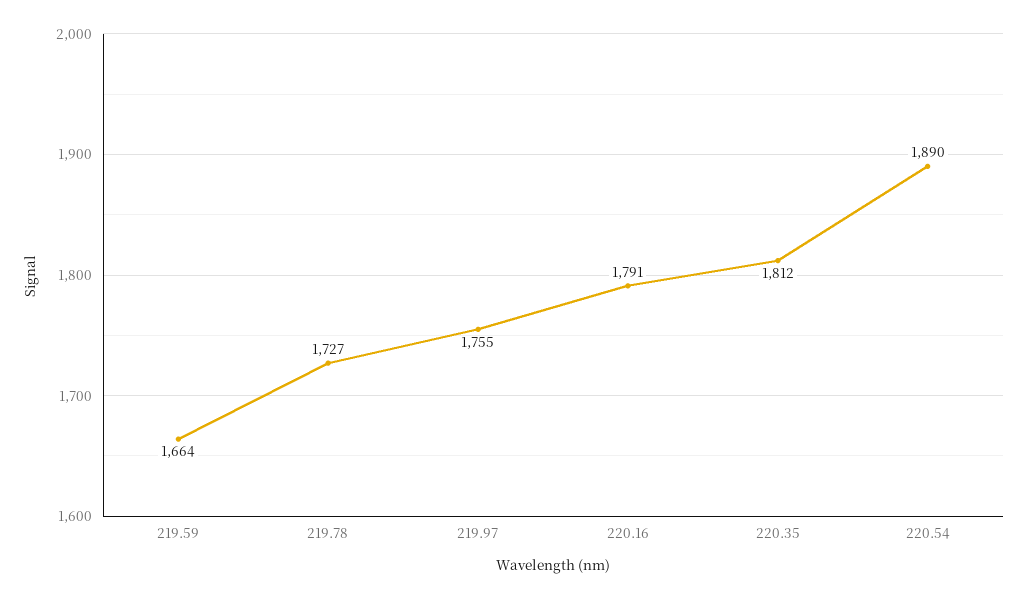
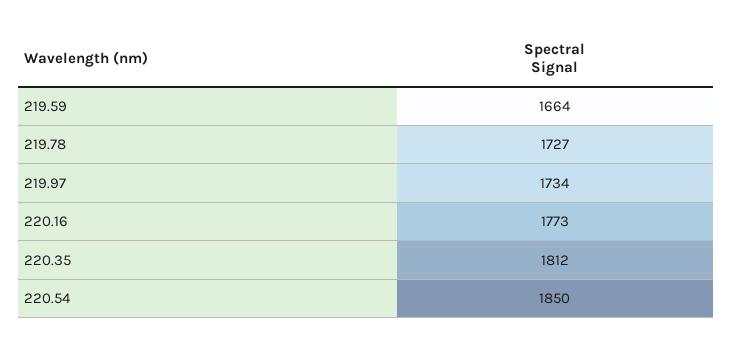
  {
    "219.59": 1664,
    "219.78": 1727,
-   "219.97": 1755,
+   "219.97": 1734,
-   "220.16": 1791,
+   "220.16": 1773,
    "220.35": 1812,
-   "220.54": 1890
+   "220.54": 1850
  }

